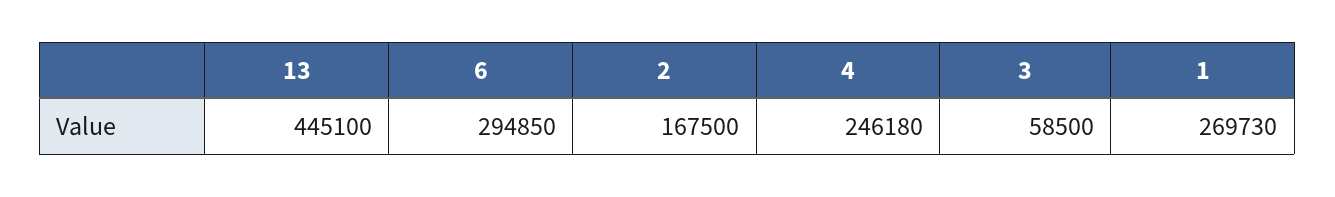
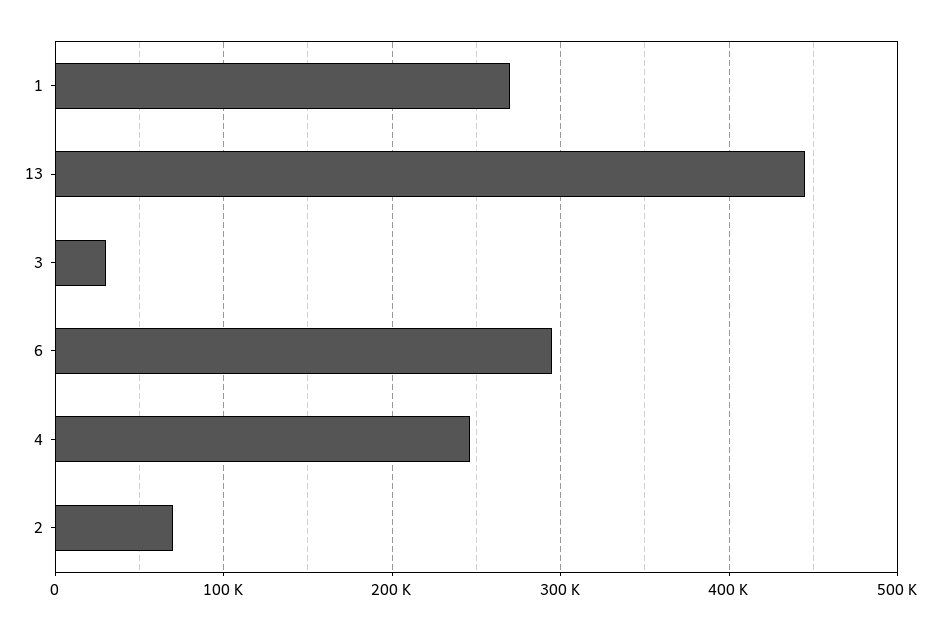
  {
    "13": 445100,
    "6": 294850,
-   "2": 167500,
+   "2": 70000,
    "4": 246180,
-   "3": 58500,
+   "3": 30000,
    "1": 269730
  }

